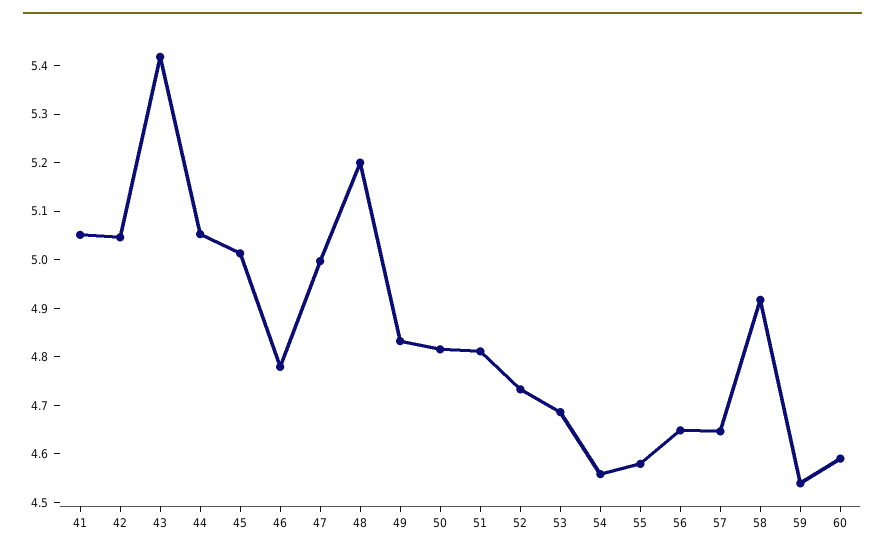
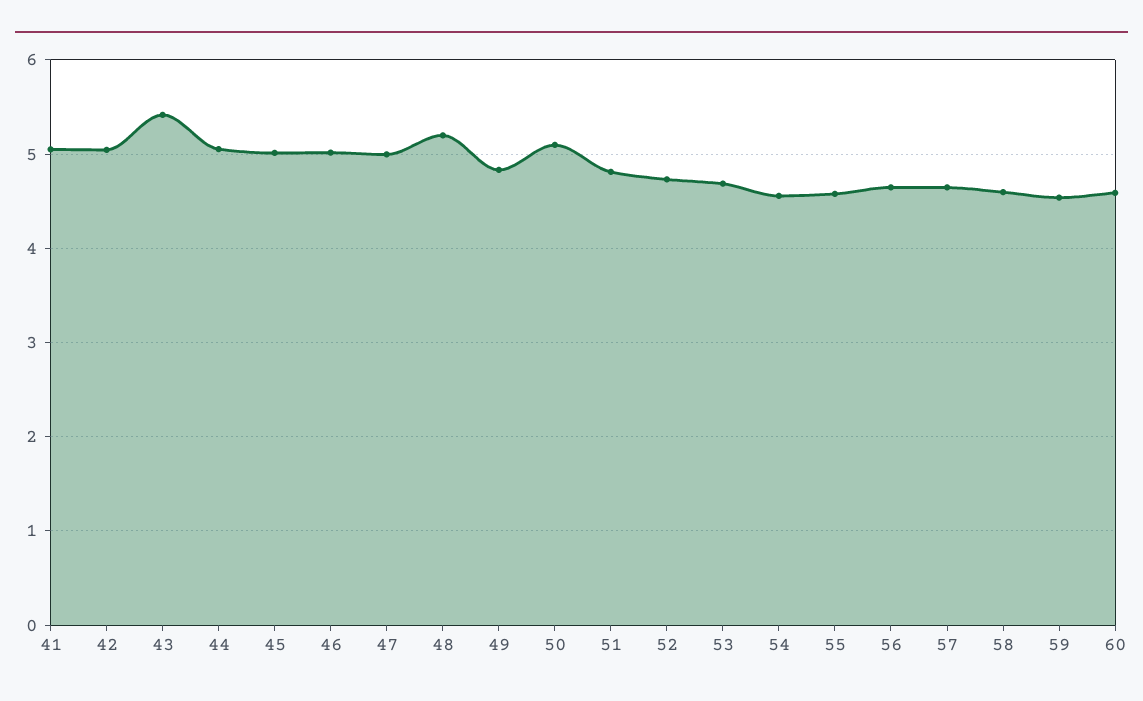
  {
    "41": 5.06,
    "42": 5.04,
    "43": 5.42,
    "44": 5.06,
    "45": 5.02,
-   "46": 4.78,
+   "46": 5,
    "47": 5,
    "48": 5.2,
    "49": 4.84,
-   "50": 4.82,
+   "50": 5.1,
    "51": 4.82,
    "52": 4.74,
    "53": 4.68,
    "54": 4.56,
    "55": 4.58,
    "56": 4.64,
    "57": 4.64,
-   "58": 4.92,
+   "58": 4.6,
    "59": 4.54,
    "60": 4.6
  }

